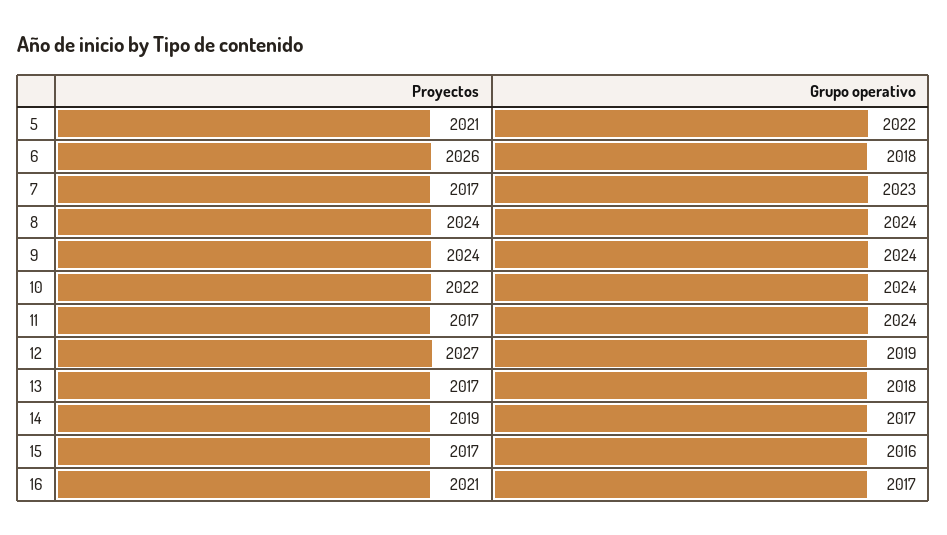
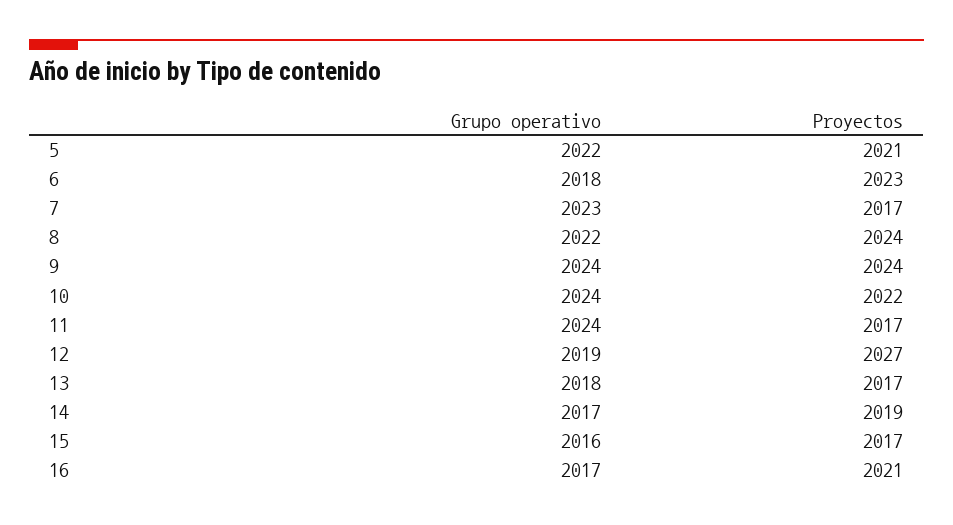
  {
    "Proyectos": {
      "5": 2021,
-     "6": 2026,
+     "6": 2023,
      "7": 2017,
      "8": 2024,
      "9": 2024,
      "10": 2022,
      "11": 2017,
      "12": 2027,
      "13": 2017,
      "14": 2019,
      "15": 2017,
      "16": 2021
    },
    "Grupo operativo": {
      "5": 2022,
      "6": 2018,
      "7": 2023,
-     "8": 2024,
+     "8": 2022,
      "9": 2024,
      "10": 2024,
      "11": 2024,
      "12": 2019,
      "13": 2018,
      "14": 2017,
      "15": 2016,
      "16": 2017
    }
  }

